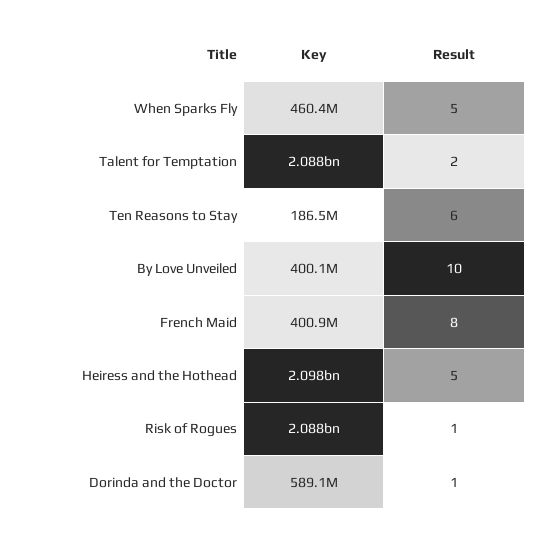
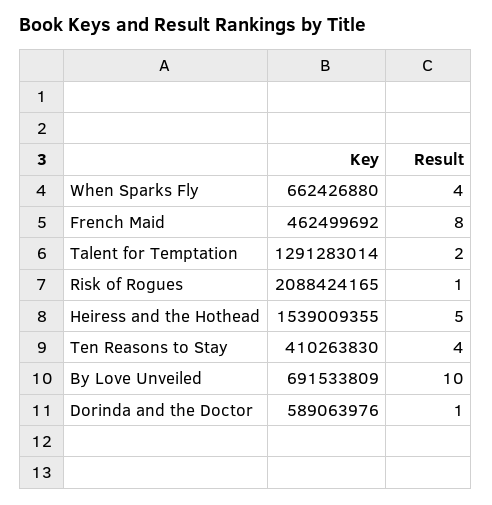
  {
    "Key": {
-     "When Sparks Fly": 460400000,
+     "When Sparks Fly": 662426880,
-     "Talent for Temptation": 2088000000,
+     "Talent for Temptation": 1291283014,
-     "Ten Reasons to Stay": 186500000,
+     "Ten Reasons to Stay": 410263830,
-     "By Love Unveiled": 400100000,
+     "By Love Unveiled": 691533809,
-     "French Maid": 400900000,
+     "French Maid": 462499692,
-     "Heiress and the Hothead": 2098000000,
+     "Heiress and the Hothead": 1539009355,
      "Risk of Rogues": 2088424165,
      "Dorinda and the Doctor": 589063976
    },
    "Result": {
-     "When Sparks Fly": 5,
+     "When Sparks Fly": 4,
      "Talent for Temptation": 2,
-     "Ten Reasons to Stay": 6,
+     "Ten Reasons to Stay": 4,
      "By Love Unveiled": 10,
      "French Maid": 8,
      "Heiress and the Hothead": 5,
      "Risk of Rogues": 1,
      "Dorinda and the Doctor": 1
    }
  }

